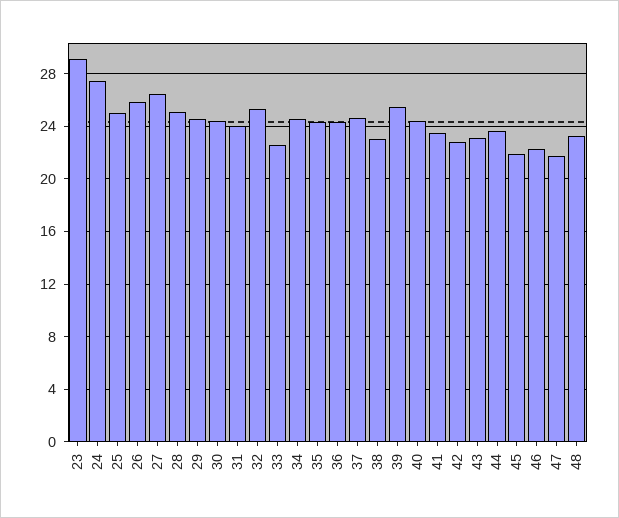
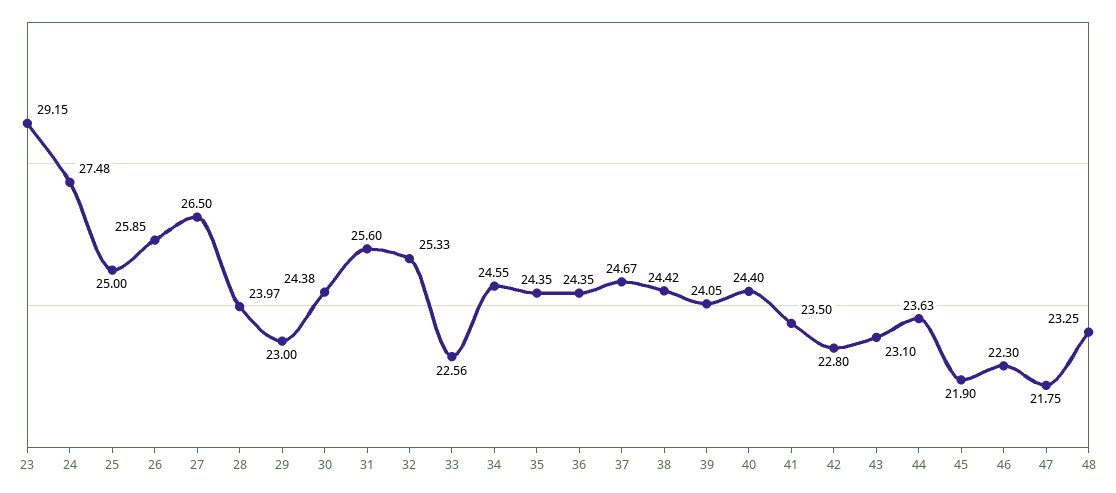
  {
    "23": 29.15,
    "24": 27.48,
    "25": 25,
    "26": 25.85,
    "27": 26.5,
-   "28": 25,
+   "28": 23.97,
-   "29": 24.5,
+   "29": 23,
    "30": 24.38,
-   "31": 24,
+   "31": 25.6,
    "32": 25.33,
    "33": 22.56,
    "34": 24.55,
    "35": 24.35,
    "36": 24.35,
    "37": 24.67,
-   "38": 23,
+   "38": 24.42,
-   "39": 25.5,
+   "39": 24.05,
    "40": 24.4,
    "41": 23.5,
    "42": 22.8,
    "43": 23.1,
    "44": 23.63,
    "45": 21.9,
    "46": 22.3,
    "47": 21.75,
    "48": 23.25
  }

